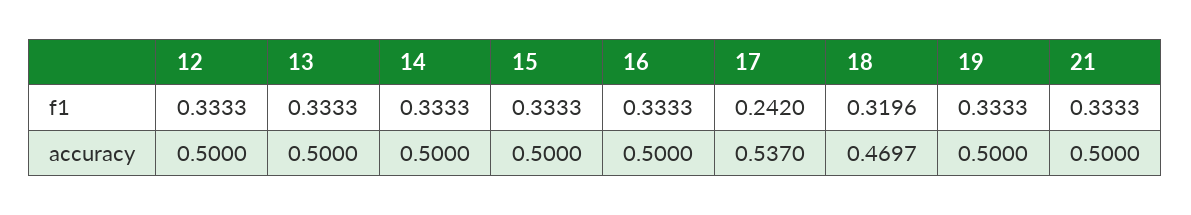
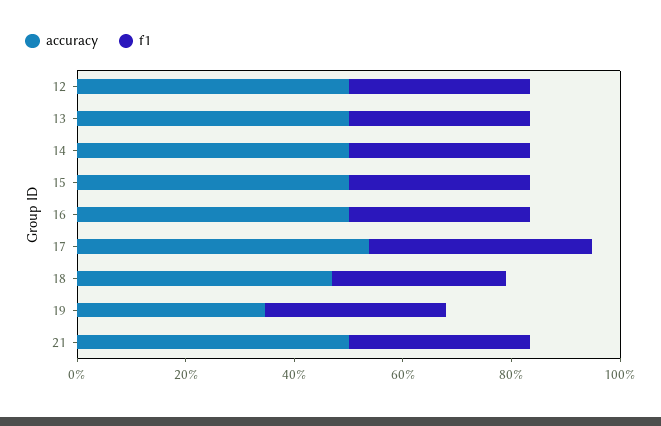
  {
    "f1": {
      "12": 0.3333,
      "13": 0.3333,
      "14": 0.3333,
      "15": 0.3333,
      "16": 0.3333,
-     "17": 0.242,
+     "17": 0.4,
      "18": 0.3196,
      "19": 0.3333,
      "21": 0.3333
    },
    "accuracy": {
      "12": 0.5,
      "13": 0.5,
      "14": 0.5,
      "15": 0.5,
      "16": 0.5,
      "17": 0.537,
      "18": 0.4697,
-     "19": 0.5,
+     "19": 0.35,
      "21": 0.5
    }
  }

